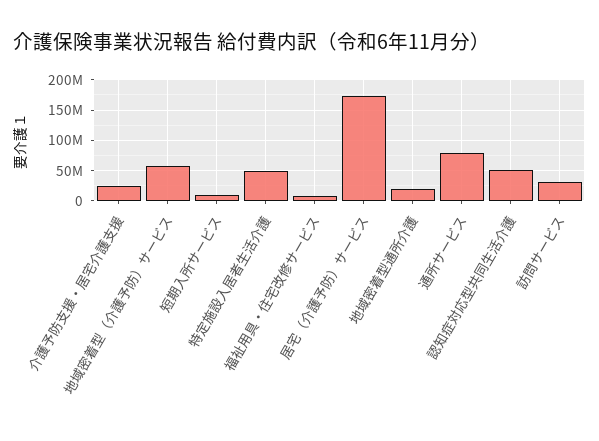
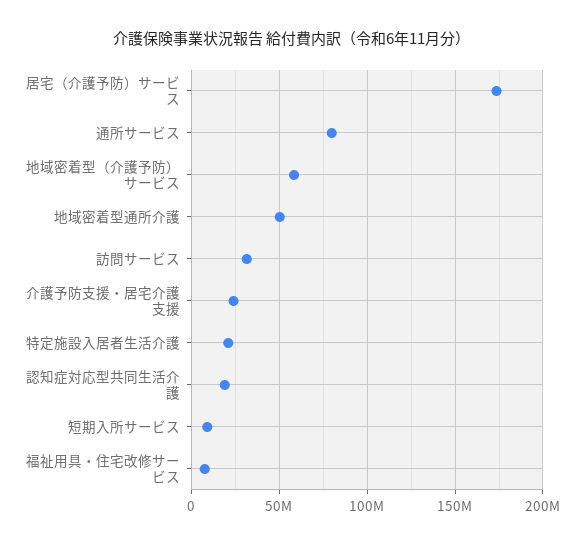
  {
    "介護予防支援・居宅介護支援": 25000000,
    "地域密着型（介護予防）サービス": 60000000,
    "短期入所サービス": 10000000,
-   "特定施設入居者生活介護": 50000000,
+   "特定施設入居者生活介護": 20000000,
    "福祉用具・住宅改修サービス": 10000000,
    "居宅（介護予防）サービス": 175000000,
-   "地域密着型通所介護": 20000000,
+   "地域密着型通所介護": 50000000,
    "通所サービス": 80000000,
-   "認知症対応型共同生活介護": 50000000,
+   "認知症対応型共同生活介護": 20000000,
    "訪問サービス": 30000000
  }

